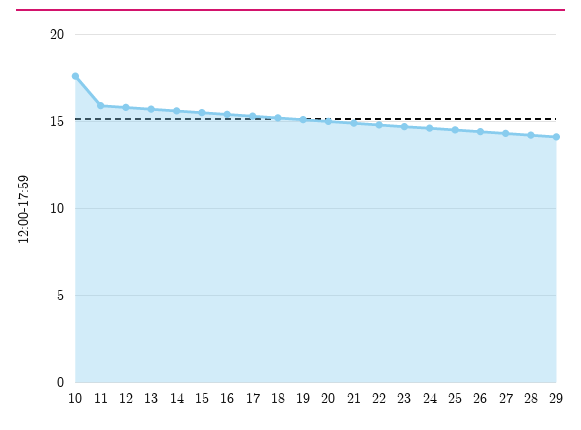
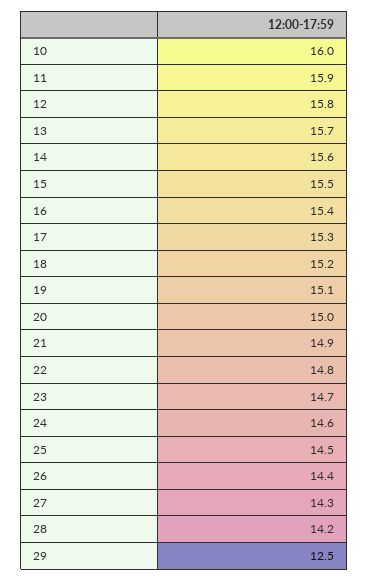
  {
-   "10": 17.5,
+   "10": 16,
    "11": 15.9,
    "12": 15.8,
    "13": 15.7,
    "14": 15.6,
    "15": 15.5,
    "16": 15.4,
    "17": 15.3,
    "18": 15.2,
    "19": 15.1,
    "20": 15,
    "21": 14.9,
    "22": 14.8,
    "23": 14.7,
    "24": 14.6,
    "25": 14.5,
    "26": 14.4,
    "27": 14.3,
    "28": 14.2,
-   "29": 14
+   "29": 12.5
  }

